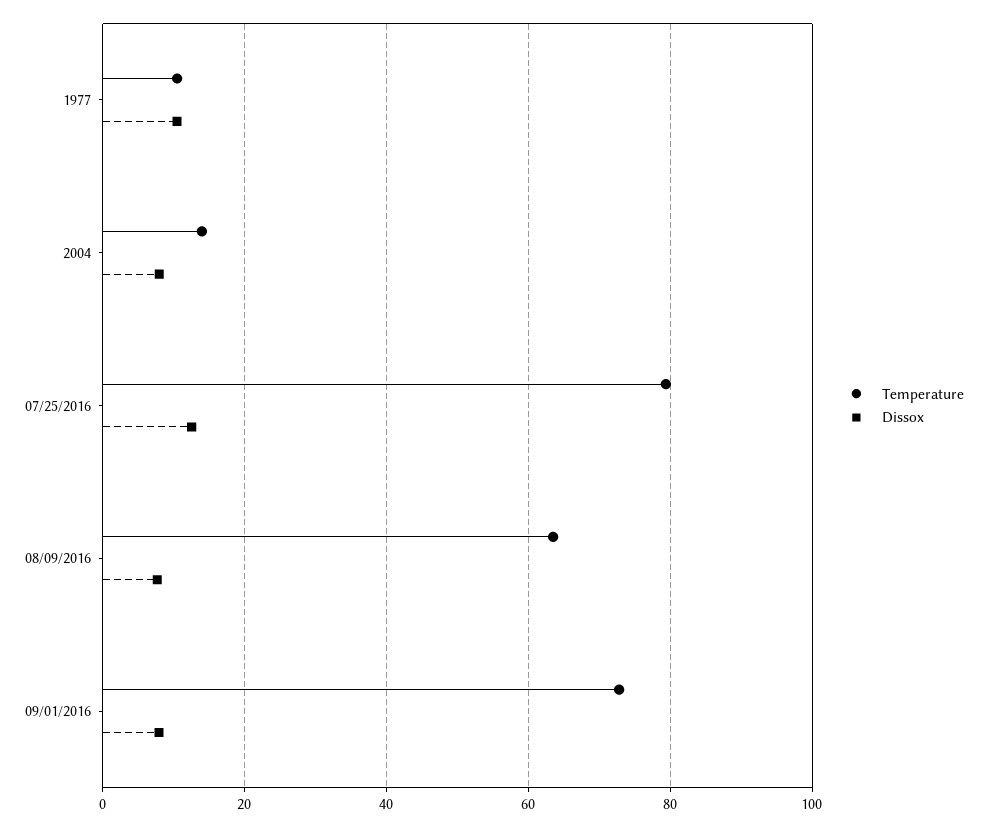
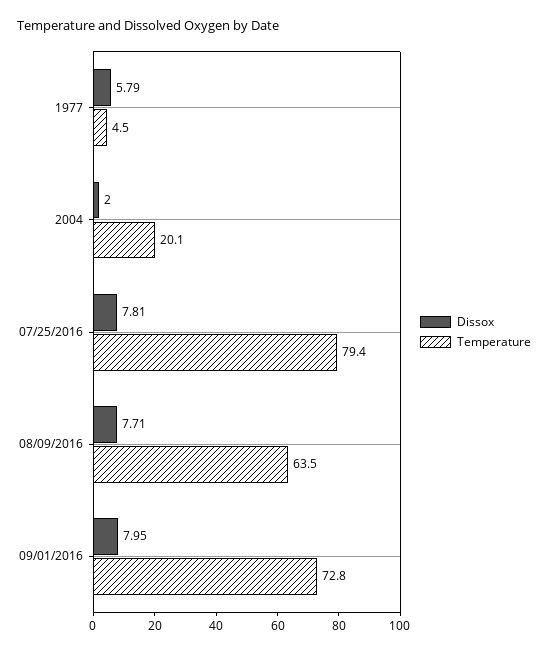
  {
    "Temperature": {
-     "1977": 10,
+     "1977": 4.5,
-     "2004": 14,
+     "2004": 20.1,
      "07/25/2016": 79.4,
      "08/09/2016": 63.5,
      "09/01/2016": 72.8
    },
    "Dissox": {
-     "1977": 10,
+     "1977": 5.79,
-     "2004": 8,
+     "2004": 2,
-     "07/25/2016": 12,
+     "07/25/2016": 7.81,
      "08/09/2016": 7.71,
      "09/01/2016": 7.95
    }
  }

